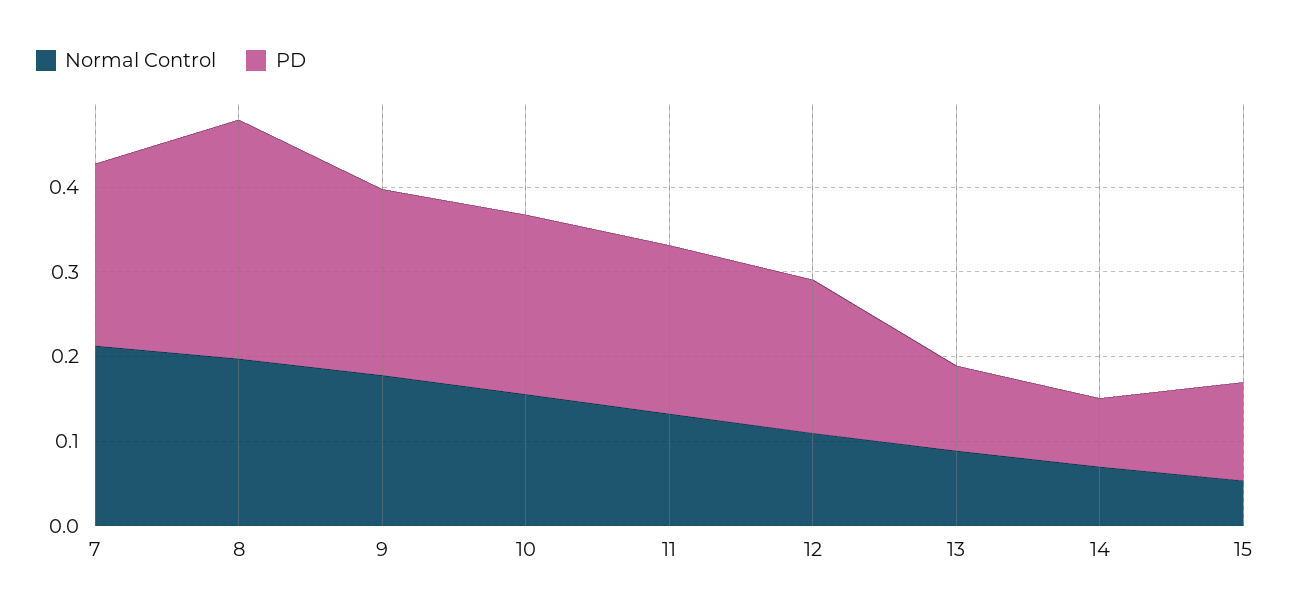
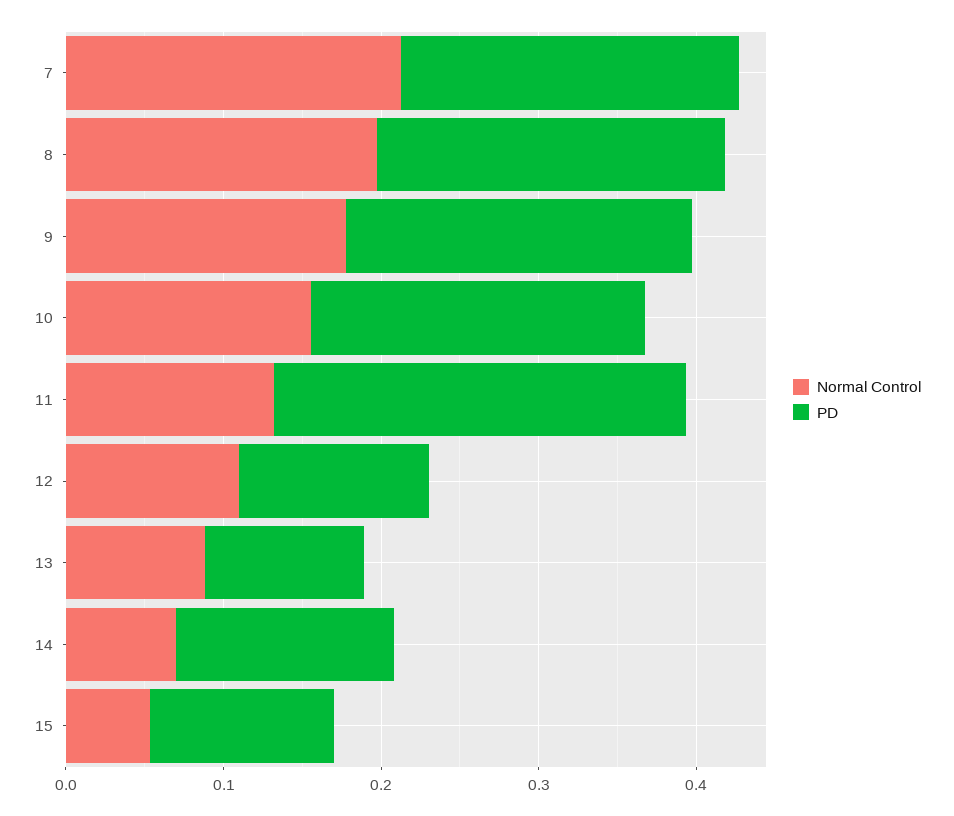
  {
    "Normal Control": {
      "7": 0.22,
      "8": 0.2,
      "9": 0.18,
      "10": 0.16,
      "11": 0.14,
      "12": 0.1,
      "13": 0.08,
      "14": 0.06,
      "15": 0.06
    },
    "PD": {
      "7": 0.22,
-     "8": 0.28,
+     "8": 0.22,
      "9": 0.22,
      "10": 0.22,
-     "11": 0.2,
+     "11": 0.26,
-     "12": 0.18,
+     "12": 0.12,
      "13": 0.1,
-     "14": 0.08,
+     "14": 0.14,
      "15": 0.12
    }
  }

